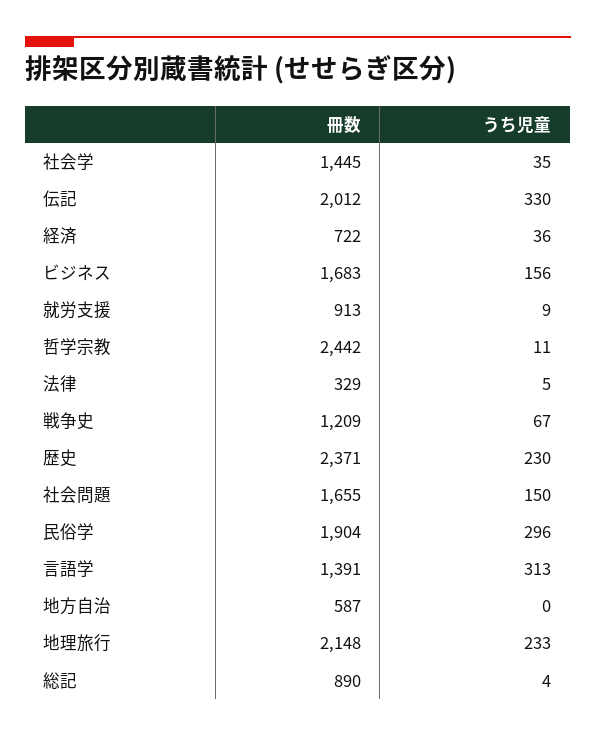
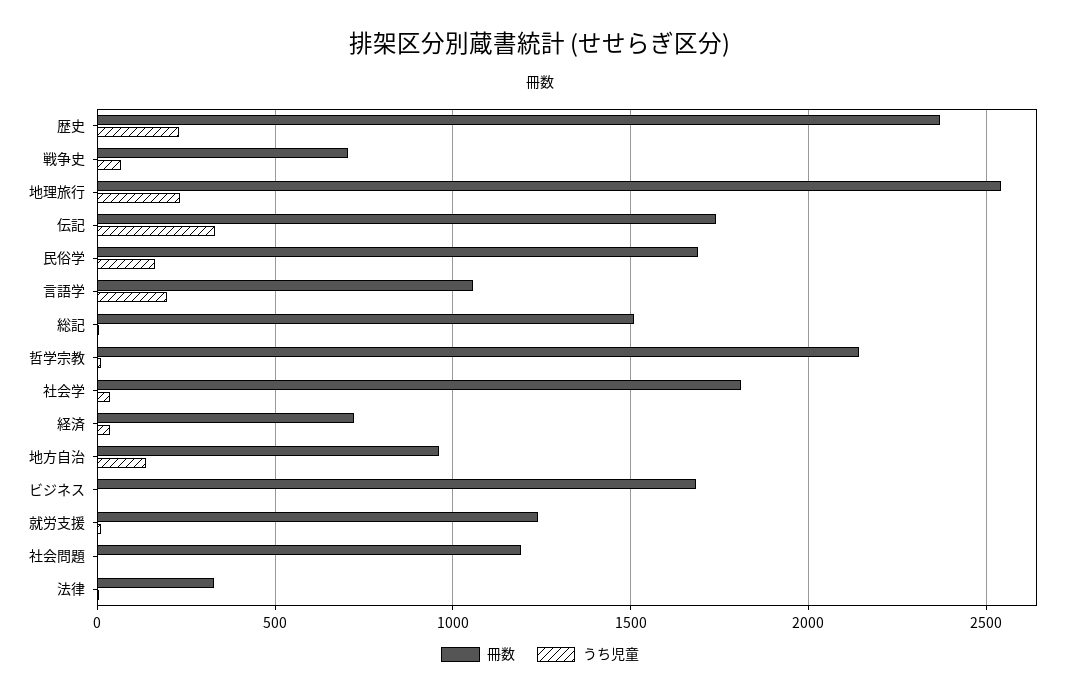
  {
    "冊数": {
-     "社会学": 1445,
+     "社会学": 1800,
-     "伝記": 2012,
+     "伝記": 1750,
      "経済": 722,
      "ビジネス": 1683,
-     "就労支援": 913,
+     "就労支援": 1250,
-     "哲学宗教": 2442,
+     "哲学宗教": 2150,
      "法律": 329,
-     "戦争史": 1209,
+     "戦争史": 700,
      "歴史": 2371,
-     "社会問題": 1655,
+     "社会問題": 1200,
-     "民俗学": 1904,
+     "民俗学": 1700,
-     "言語学": 1391,
+     "言語学": 1050,
-     "地方自治": 587,
+     "地方自治": 950,
-     "地理旅行": 2148,
+     "地理旅行": 2550,
-     "総記": 890
+     "総記": 1500
    },
    "うち児童": {
      "社会学": 35,
      "伝記": 330,
      "経済": 36,
-     "ビジネス": 156,
+     "ビジネス": 0,
      "就労支援": 9,
      "哲学宗教": 11,
      "法律": 5,
      "戦争史": 67,
      "歴史": 230,
-     "社会問題": 150,
+     "社会問題": 0,
-     "民俗学": 296,
+     "民俗学": 150,
-     "言語学": 313,
+     "言語学": 200,
-     "地方自治": 0,
+     "地方自治": 150,
      "地理旅行": 233,
      "総記": 4
    }
  }

